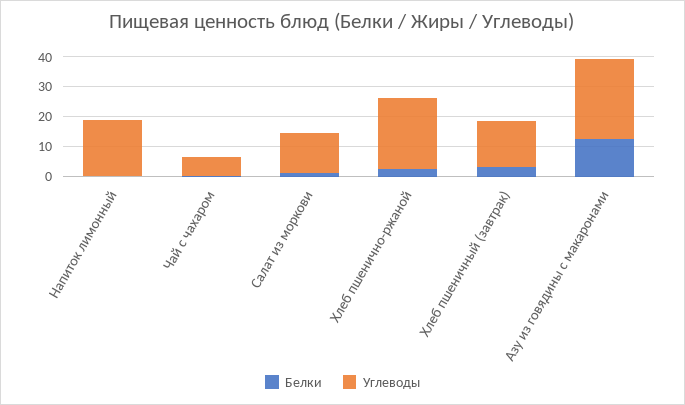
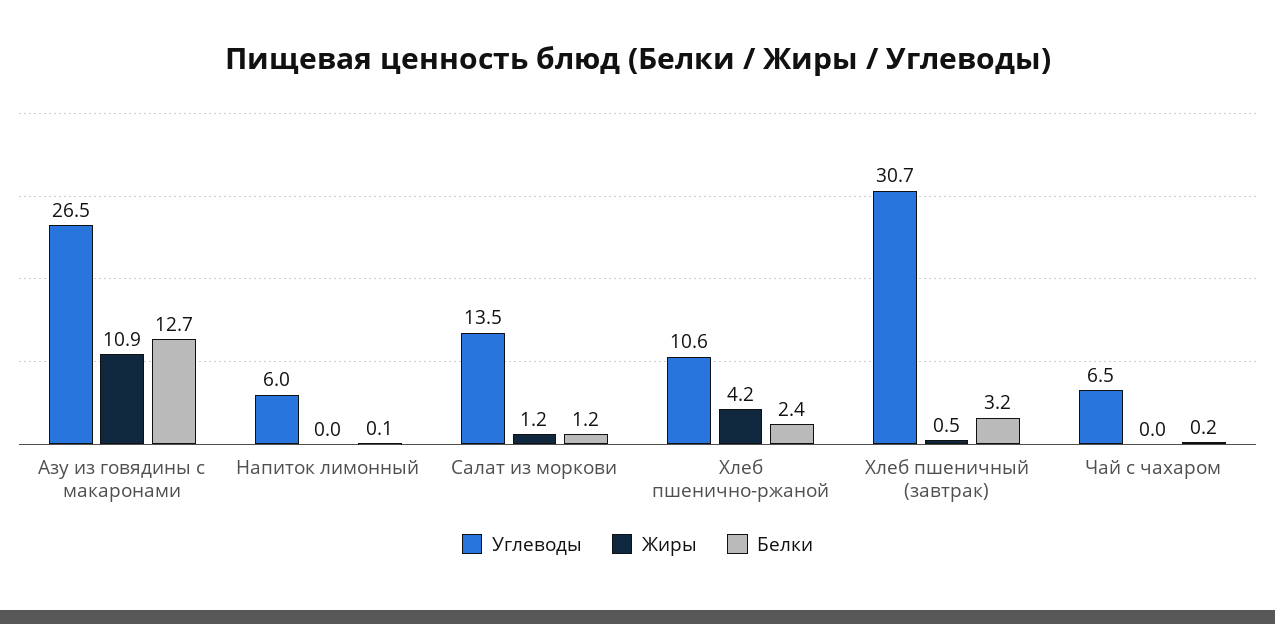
  {
    "Белки": {
      "Напиток лимонный": 0.1,
      "Чай с чахаром": 0.2,
      "Салат из моркови": 1.2,
      "Хлеб пшенично-ржаной": 2.4,
      "Хлеб пшеничный (завтрак)": 3.2,
      "Азу из говядины с макаронами": 12.7
    },
    "Углеводы": {
-     "Напиток лимонный": 20,
+     "Напиток лимонный": 6,
      "Чай с чахаром": 6.5,
      "Салат из моркови": 13.5,
-     "Хлеб пшенично-ржаной": 25,
+     "Хлеб пшенично-ржаной": 10.6,
-     "Хлеб пшеничный (завтрак)": 15,
+     "Хлеб пшеничный (завтрак)": 30.7,
      "Азу из говядины с макаронами": 26.5
-   }
+   },
+   "Жиры": {
+     "Азу из говядины с макаронами": 10.9,
+     "Напиток лимонный": 0,
+     "Салат из моркови": 1.2,
+     "Хлеб пшенично-ржаной": 4.2,
+     "Хлеб пшеничный (завтрак)": 0.5,
+     "Чай с чахаром": 0
+   }
  }

